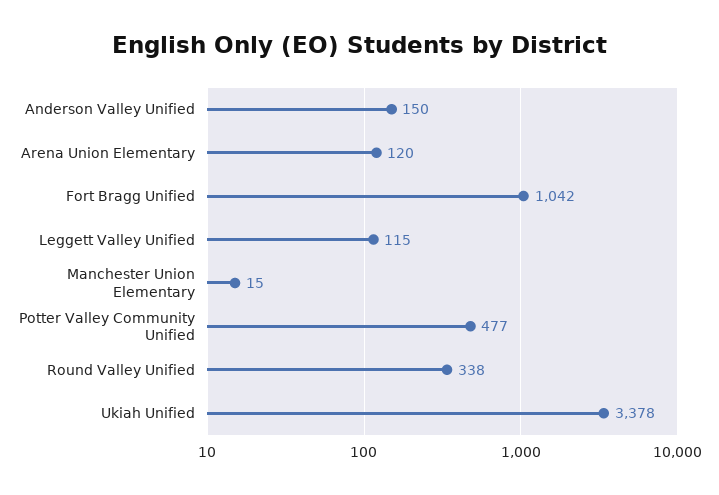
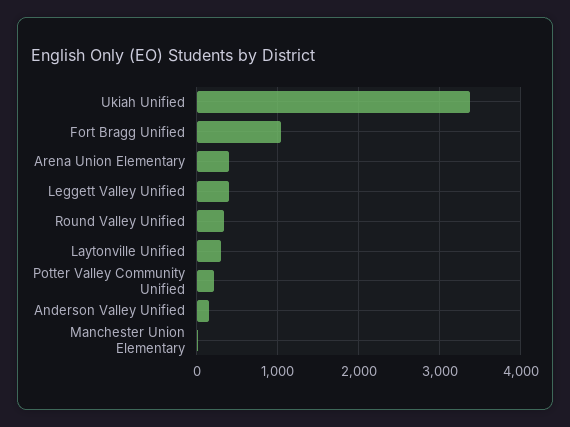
  {
    "Anderson Valley Unified": 150,
-   "Arena Union Elementary": 120,
+   "Arena Union Elementary": 400,
    "Fort Bragg Unified": 1042,
-   "Leggett Valley Unified": 115,
+   "Leggett Valley Unified": 400,
    "Manchester Union Elementary": 15,
-   "Potter Valley Community Unified": 477,
+   "Potter Valley Community Unified": 200,
    "Round Valley Unified": 338,
-   "Ukiah Unified": 3378
+   "Ukiah Unified": 3378,
+   "Laytonville Unified": 300
  }

